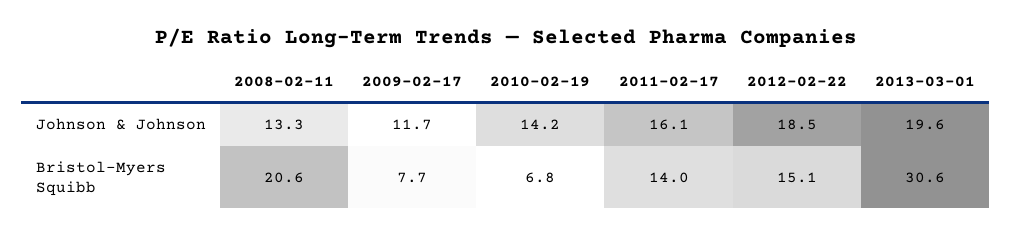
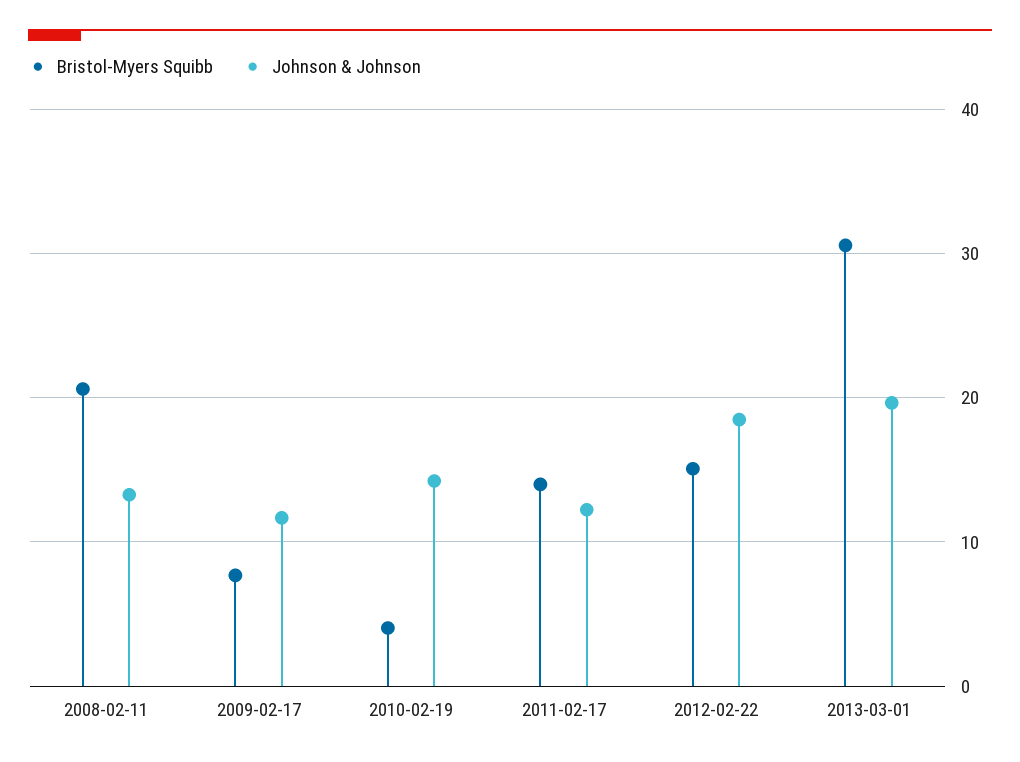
  {
    "Johnson & Johnson": {
      "2008-02-11": 13.3,
      "2009-02-17": 11.7,
      "2010-02-19": 14.2,
-     "2011-02-17": 16.1,
+     "2011-02-17": 12,
      "2012-02-22": 18.5,
      "2013-03-01": 19.6
    },
    "Bristol-Myers Squibb": {
      "2008-02-11": 20.6,
      "2009-02-17": 7.7,
-     "2010-02-19": 6.8,
+     "2010-02-19": 4,
      "2011-02-17": 14,
      "2012-02-22": 15.1,
      "2013-03-01": 30.6
    }
  }

